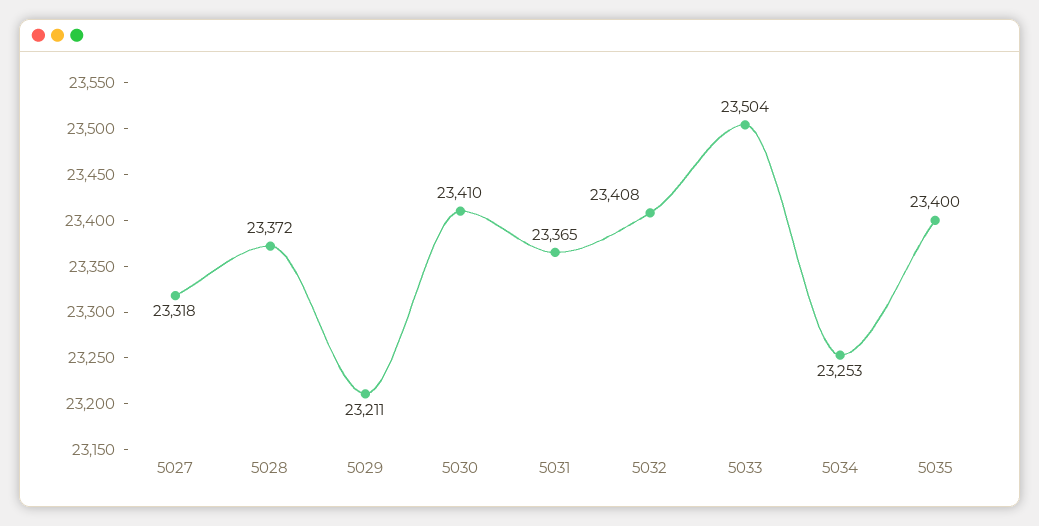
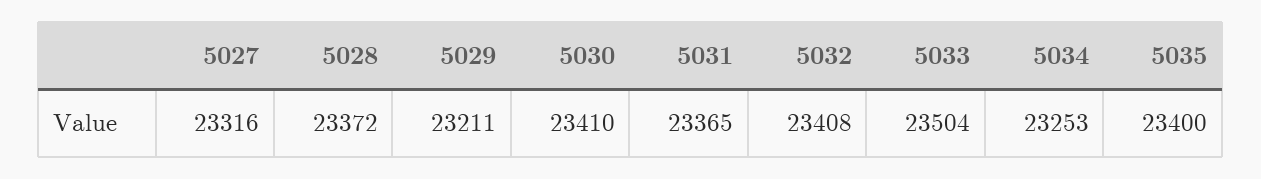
  {
-   "5027": 23318,
+   "5027": 23316,
    "5028": 23372,
    "5029": 23211,
    "5030": 23410,
    "5031": 23365,
    "5032": 23408,
    "5033": 23504,
    "5034": 23253,
    "5035": 23400
  }

